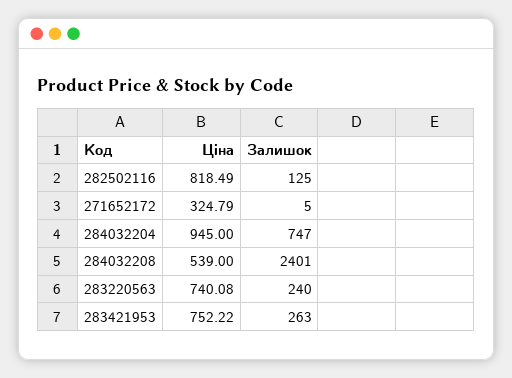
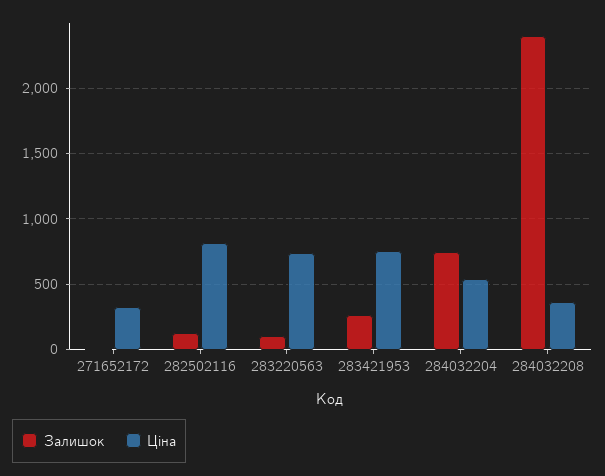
  {
    "Ціна": {
      "282502116": 818.49,
      "271652172": 324.79,
-     "284032204": 945,
+     "284032204": 550,
-     "284032208": 539,
+     "284032208": 350,
      "283220563": 740.08,
      "283421953": 752.22
    },
    "Залишок": {
      "282502116": 125,
      "271652172": 5,
      "284032204": 747,
      "284032208": 2401,
-     "283220563": 240,
+     "283220563": 100,
      "283421953": 263
    }
  }

